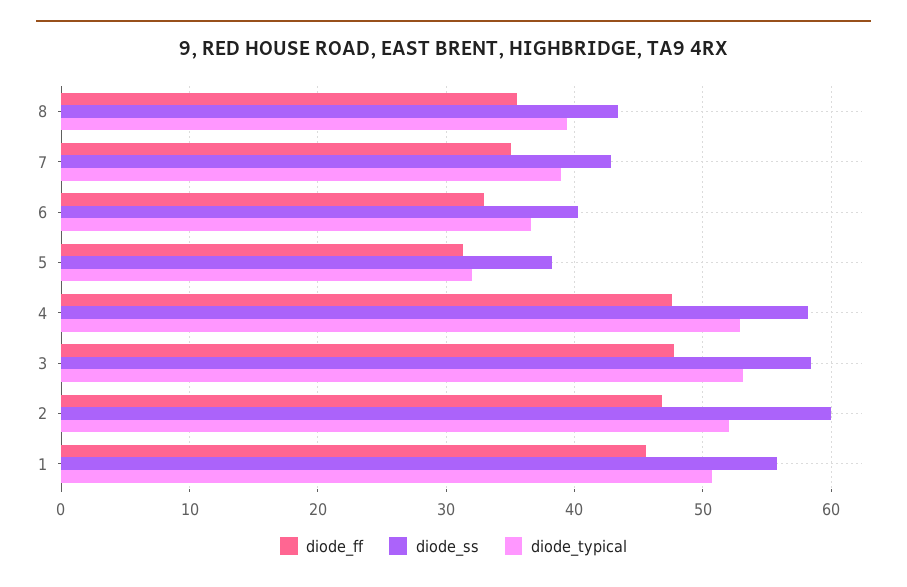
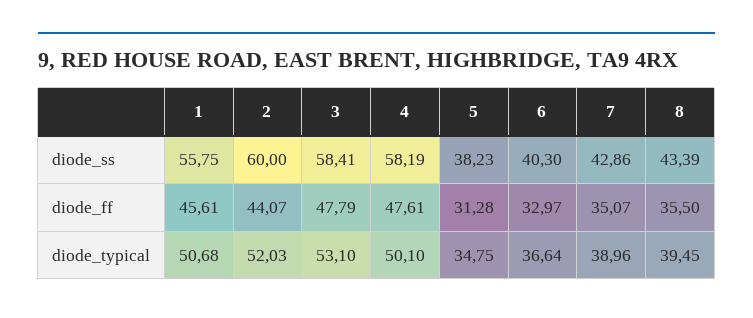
  {
    "diode_ff": {
      "8": 35.5,
      "7": 35.07,
      "6": 32.97,
      "5": 31.28,
      "4": 47.61,
      "3": 47.79,
-     "2": 47,
+     "2": 44.07,
      "1": 45.61
    },
    "diode_ss": {
      "8": 43.39,
      "7": 42.86,
      "6": 40.3,
      "5": 38.23,
      "4": 58.19,
      "3": 58.41,
      "2": 60,
      "1": 55.75
    },
    "diode_typical": {
      "8": 39.45,
      "7": 38.96,
      "6": 36.64,
-     "5": 32,
+     "5": 34.75,
-     "4": 53,
+     "4": 50.1,
      "3": 53.1,
      "2": 52.03,
      "1": 50.68
    }
  }

